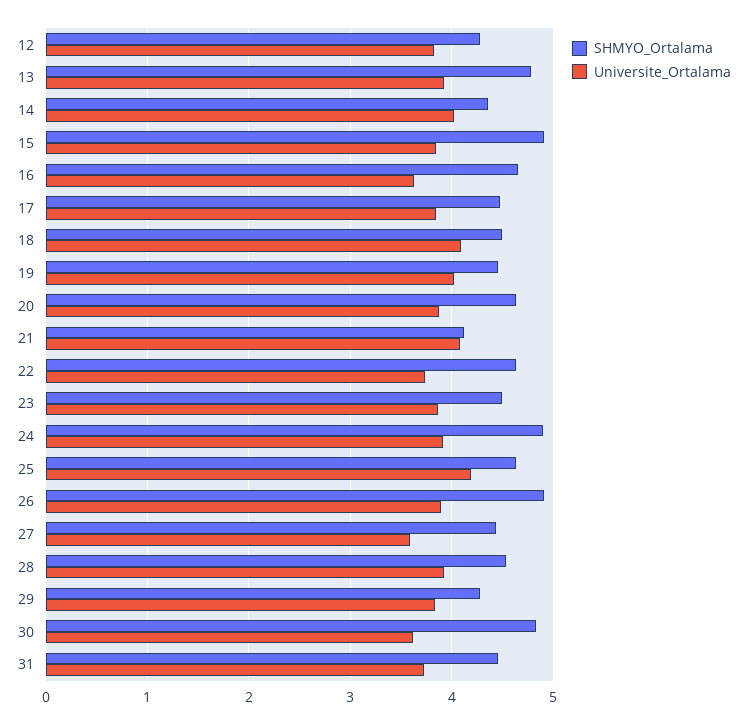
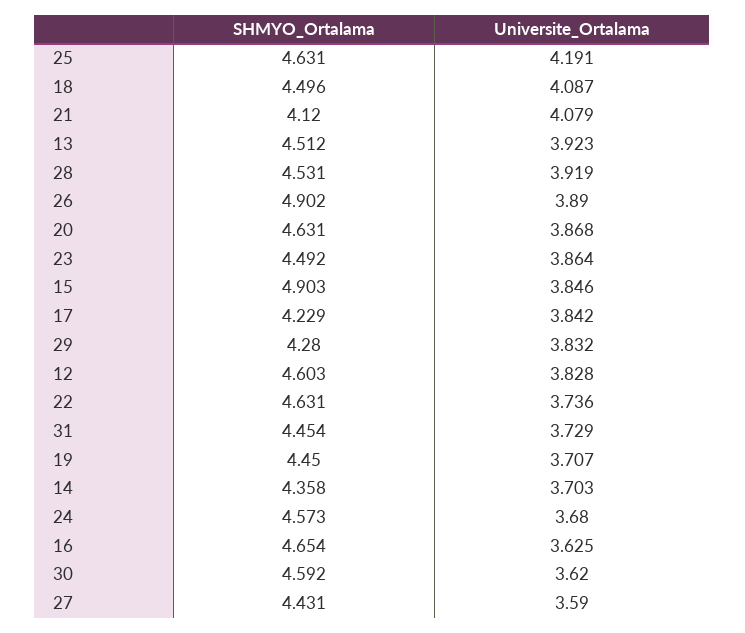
  {
    "SHMYO_Ortalama": {
-     "12": 4.3,
+     "12": 4.603,
-     "13": 4.8,
+     "13": 4.512,
      "14": 4.358,
      "15": 4.903,
      "16": 4.654,
-     "17": 4.5,
+     "17": 4.229,
      "18": 4.496,
      "19": 4.45,
      "20": 4.631,
      "21": 4.12,
      "22": 4.631,
      "23": 4.492,
-     "24": 4.9,
+     "24": 4.573,
      "25": 4.631,
      "26": 4.902,
      "27": 4.431,
      "28": 4.531,
      "29": 4.28,
-     "30": 4.8,
+     "30": 4.592,
      "31": 4.454
    },
    "Universite_Ortalama": {
      "12": 3.828,
      "13": 3.923,
-     "14": 4,
+     "14": 3.703,
      "15": 3.846,
      "16": 3.625,
      "17": 3.842,
      "18": 4.087,
-     "19": 4,
+     "19": 3.707,
      "20": 3.868,
      "21": 4.079,
      "22": 3.736,
      "23": 3.864,
-     "24": 3.9,
+     "24": 3.68,
      "25": 4.191,
      "26": 3.89,
      "27": 3.59,
      "28": 3.919,
      "29": 3.832,
      "30": 3.62,
      "31": 3.729
    }
  }

